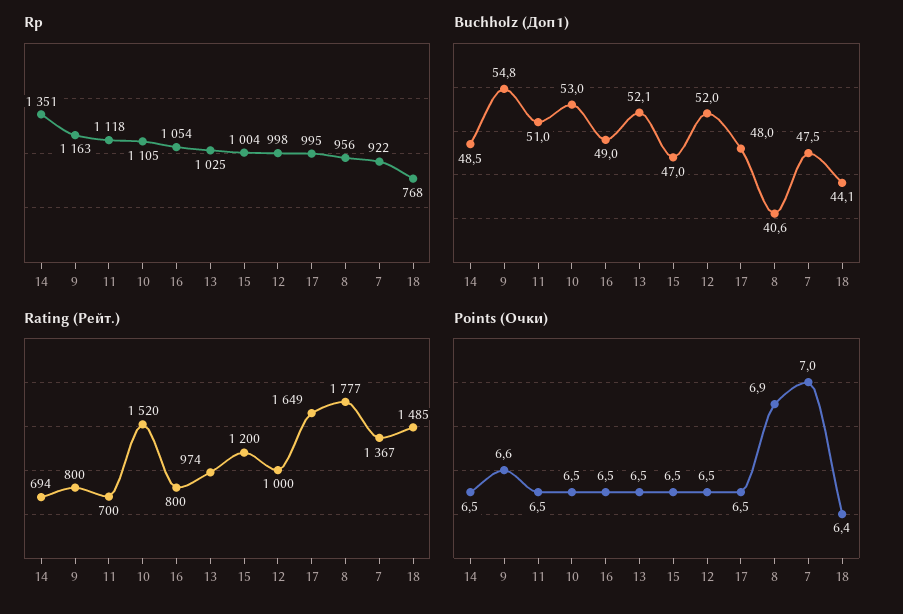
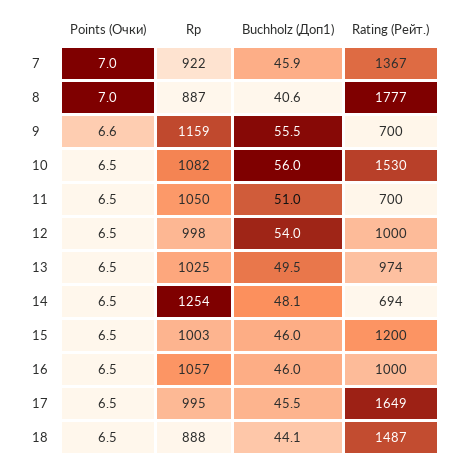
  {
    "Rp": {
-     "14": 1351,
+     "14": 1254,
-     "9": 1163,
+     "9": 1159,
-     "11": 1118,
+     "11": 1050,
-     "10": 1105,
+     "10": 1082,
-     "16": 1054,
+     "16": 1057,
      "13": 1025,
-     "15": 1004,
+     "15": 1003,
      "12": 998,
      "17": 995,
-     "8": 956,
+     "8": 887,
      "7": 922,
-     "18": 768
+     "18": 888
    },
    "Buchholz (Доп1)": {
-     "14": 48.5,
+     "14": 48.1,
-     "9": 54.8,
+     "9": 55.5,
      "11": 51,
-     "10": 53,
+     "10": 56,
-     "16": 49,
+     "16": 46,
-     "13": 52.1,
+     "13": 49.5,
-     "15": 47,
+     "15": 46,
-     "12": 52,
+     "12": 54,
-     "17": 48,
+     "17": 45.5,
      "8": 40.6,
-     "7": 47.5,
+     "7": 45.9,
      "18": 44.1
    },
    "Rating (Рейт.)": {
      "14": 694,
-     "9": 800,
+     "9": 700,
      "11": 700,
-     "10": 1520,
+     "10": 1530,
-     "16": 800,
+     "16": 1000,
      "13": 974,
      "15": 1200,
      "12": 1000,
      "17": 1649,
      "8": 1777,
      "7": 1367,
-     "18": 1485
+     "18": 1487
    },
    "Points (Очки)": {
      "14": 6.5,
      "9": 6.6,
      "11": 6.5,
      "10": 6.5,
      "16": 6.5,
      "13": 6.5,
      "15": 6.5,
      "12": 6.5,
      "17": 6.5,
-     "8": 6.9,
+     "8": 7,
      "7": 7,
-     "18": 6.4
+     "18": 6.5
    }
  }

